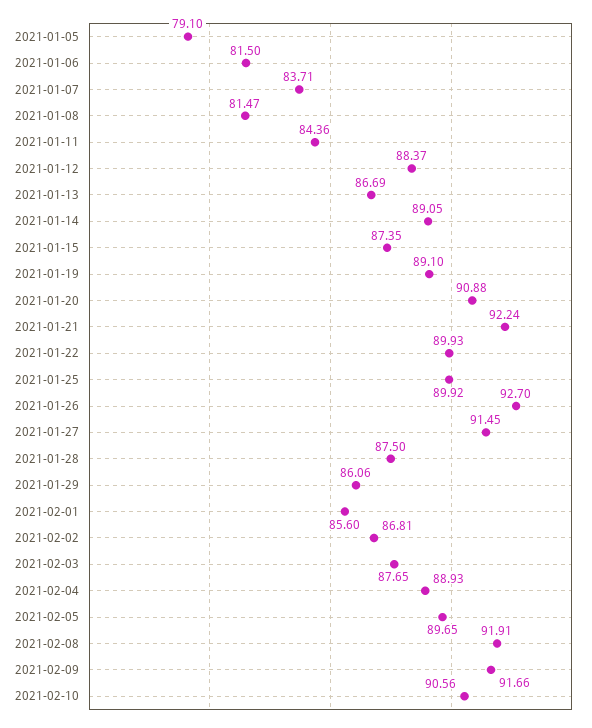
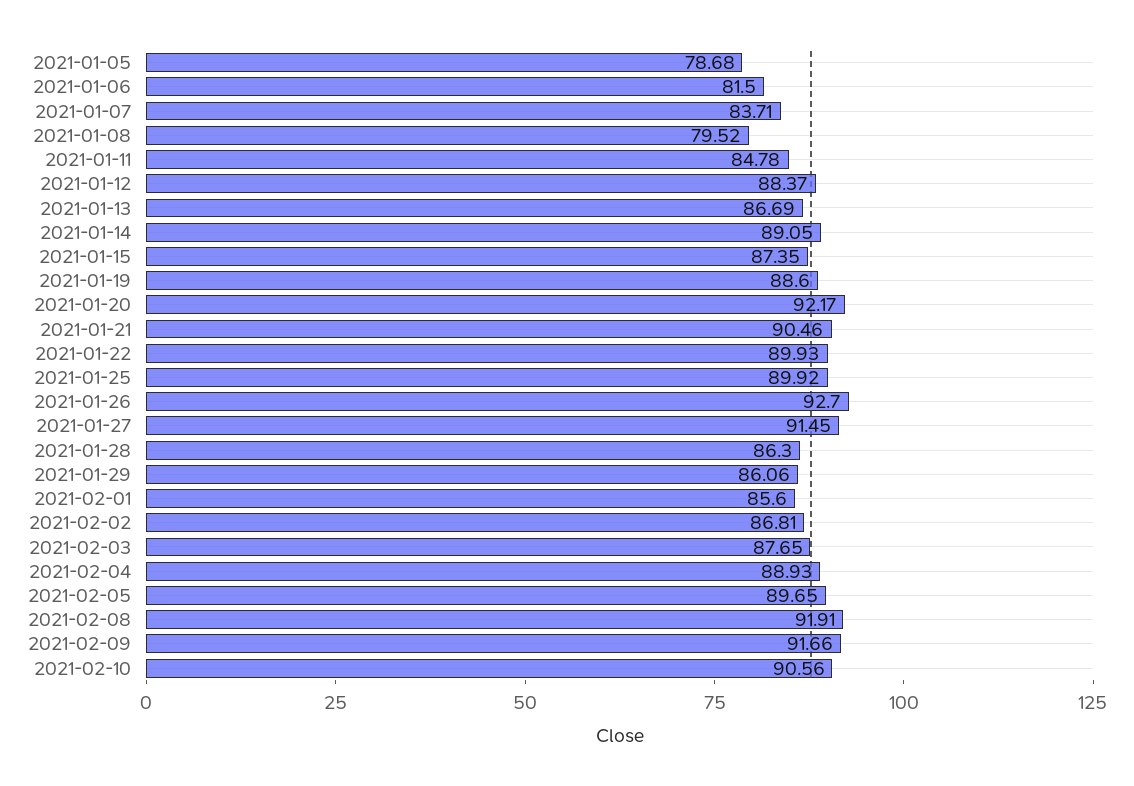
  {
-   "2021-01-05": 79.1,
+   "2021-01-05": 78.68,
    "2021-01-06": 81.5,
    "2021-01-07": 83.71,
-   "2021-01-08": 81.47,
+   "2021-01-08": 79.52,
-   "2021-01-11": 84.36,
+   "2021-01-11": 84.78,
    "2021-01-12": 88.37,
    "2021-01-13": 86.69,
    "2021-01-14": 89.05,
    "2021-01-15": 87.35,
-   "2021-01-19": 89.1,
+   "2021-01-19": 88.6,
-   "2021-01-20": 90.88,
+   "2021-01-20": 92.17,
-   "2021-01-21": 92.24,
+   "2021-01-21": 90.46,
    "2021-01-22": 89.93,
    "2021-01-25": 89.92,
    "2021-01-26": 92.7,
    "2021-01-27": 91.45,
-   "2021-01-28": 87.5,
+   "2021-01-28": 86.3,
    "2021-01-29": 86.06,
    "2021-02-01": 85.6,
    "2021-02-02": 86.81,
    "2021-02-03": 87.65,
    "2021-02-04": 88.93,
    "2021-02-05": 89.65,
    "2021-02-08": 91.91,
    "2021-02-09": 91.66,
    "2021-02-10": 90.56
  }

